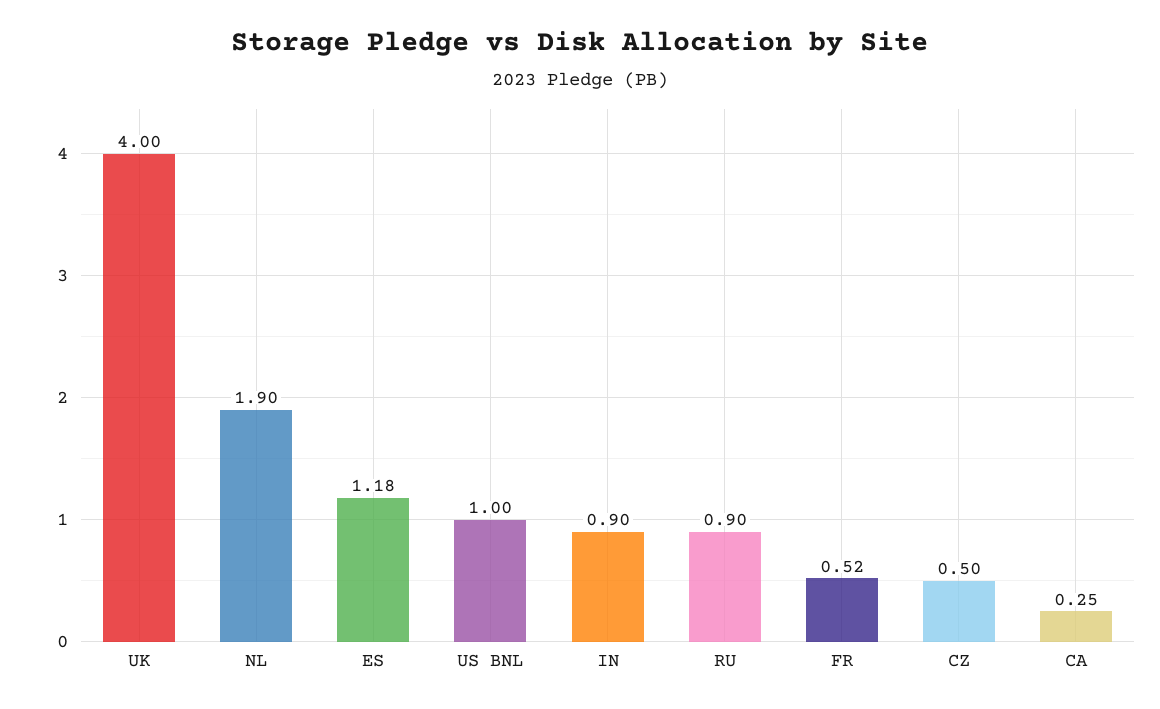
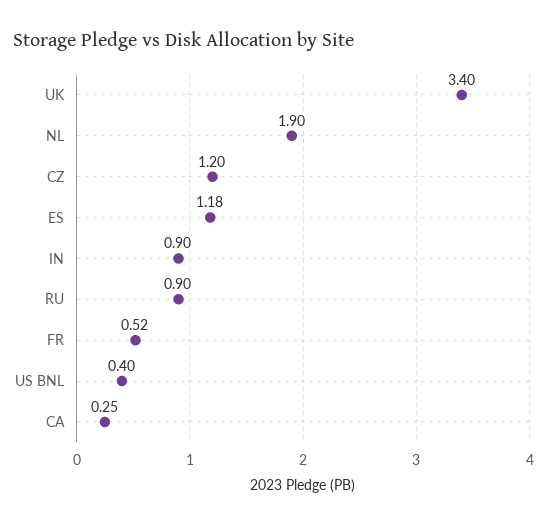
  {
-   "UK": 4,
+   "UK": 3.4,
    "NL": 1.9,
    "ES": 1.18,
-   "US BNL": 1,
+   "US BNL": 0.4,
    "IN": 0.9,
    "RU": 0.9,
    "FR": 0.52,
-   "CZ": 0.5,
+   "CZ": 1.2,
    "CA": 0.25
  }

